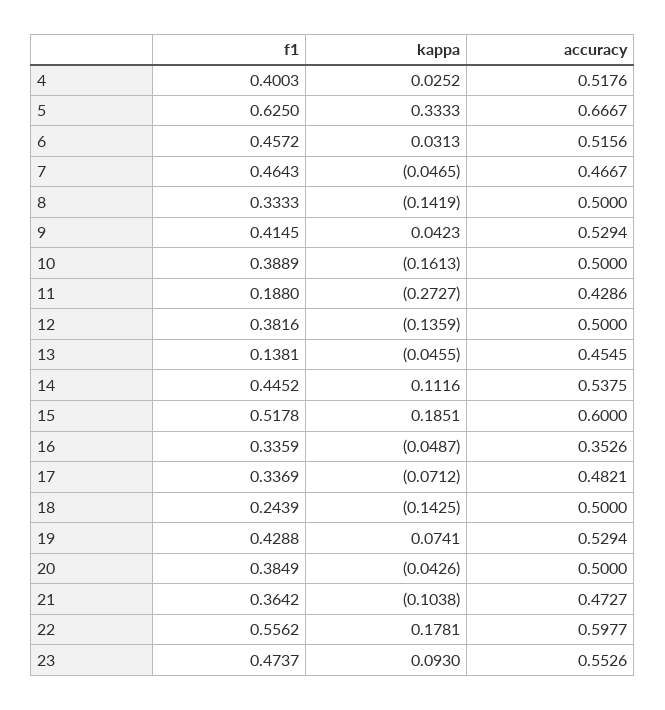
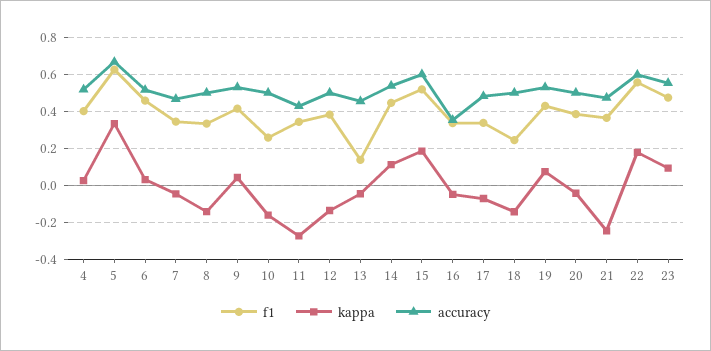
  {
    "f1": {
      "4": 0.4003,
      "5": 0.625,
      "6": 0.4572,
-     "7": 0.4643,
+     "7": 0.35,
      "8": 0.3333,
      "9": 0.4145,
-     "10": 0.3889,
+     "10": 0.25,
-     "11": 0.188,
+     "11": 0.35,
      "12": 0.3816,
      "13": 0.1381,
      "14": 0.4452,
      "15": 0.5178,
      "16": 0.3359,
      "17": 0.3369,
      "18": 0.2439,
      "19": 0.4288,
      "20": 0.3849,
      "21": 0.3642,
      "22": 0.5562,
      "23": 0.4737
    },
    "kappa": {
      "4": 0.0252,
      "5": 0.3333,
      "6": 0.0313,
      "7": -0.0465,
      "8": -0.1419,
      "9": 0.0423,
      "10": -0.1613,
      "11": -0.2727,
      "12": -0.1359,
      "13": -0.0455,
      "14": 0.1116,
      "15": 0.1851,
      "16": -0.0487,
      "17": -0.0712,
      "18": -0.1425,
      "19": 0.0741,
      "20": -0.0426,
-     "21": -0.1038,
+     "21": -0.25,
      "22": 0.1781,
      "23": 0.093
    },
    "accuracy": {
      "4": 0.5176,
      "5": 0.6667,
      "6": 0.5156,
      "7": 0.4667,
      "8": 0.5,
      "9": 0.5294,
      "10": 0.5,
      "11": 0.4286,
      "12": 0.5,
      "13": 0.4545,
      "14": 0.5375,
      "15": 0.6,
      "16": 0.3526,
      "17": 0.4821,
      "18": 0.5,
      "19": 0.5294,
      "20": 0.5,
      "21": 0.4727,
      "22": 0.5977,
      "23": 0.5526
    }
  }

